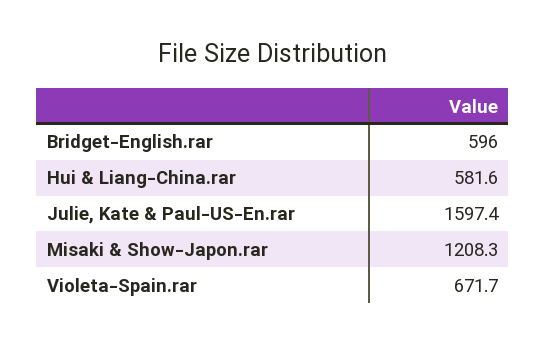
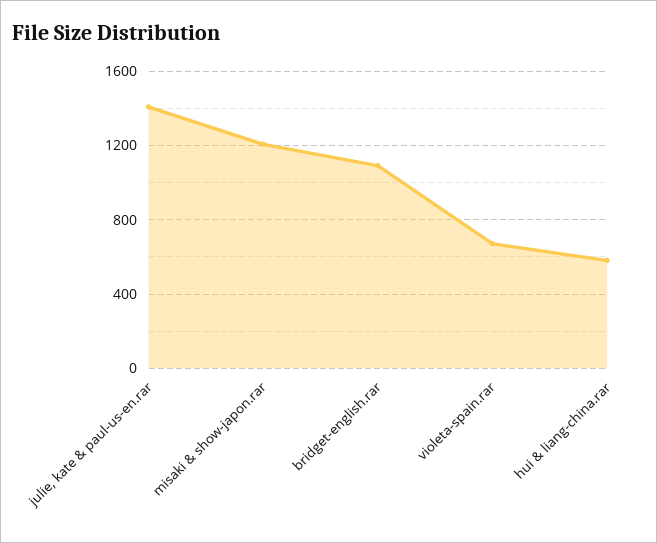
  {
-   "Bridget-English.rar": 596,
+   "Bridget-English.rar": 1100,
    "Hui & Liang-China.rar": 581.6,
-   "Julie, Kate & Paul-US-En.rar": 1597.4,
+   "Julie, Kate & Paul-US-En.rar": 1400,
    "Misaki & Show-Japon.rar": 1208.3,
    "Violeta-Spain.rar": 671.7
  }

